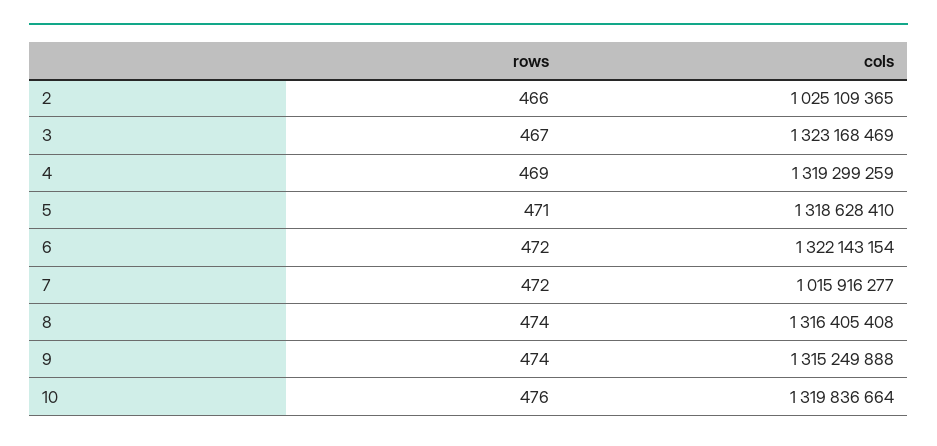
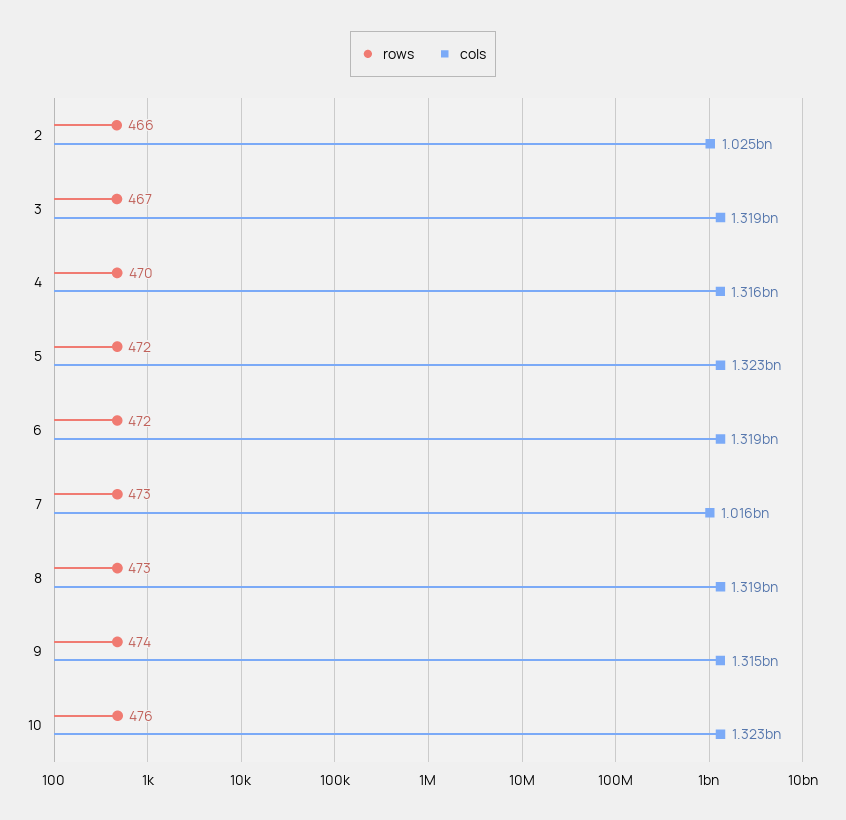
  {
    "rows": {
      "2": 466,
      "3": 467,
-     "4": 469,
+     "4": 470,
-     "5": 471,
+     "5": 472,
      "6": 472,
-     "7": 472,
+     "7": 473,
-     "8": 474,
+     "8": 473,
      "9": 474,
      "10": 476
    },
    "cols": {
      "2": 1025109365,
-     "3": 1323168469,
+     "3": 1319000000,
-     "4": 1319299259,
+     "4": 1316000000,
-     "5": 1318628410,
+     "5": 1323000000,
-     "6": 1322143154,
+     "6": 1319000000,
      "7": 1015916277,
-     "8": 1316405408,
+     "8": 1319000000,
      "9": 1315249888,
-     "10": 1319836664
+     "10": 1323000000
    }
  }

